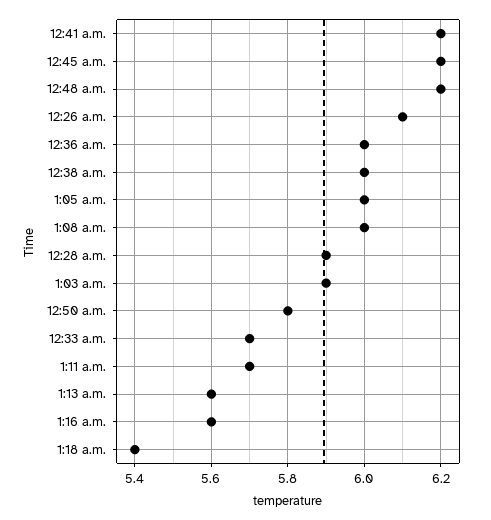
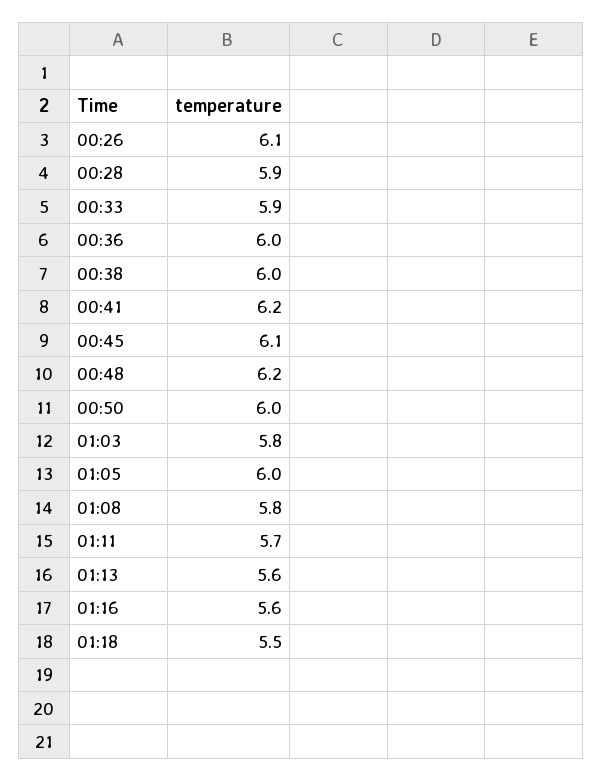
  {
    "12:41 a.m.": 6.2,
-   "12:45 a.m.": 6.2,
+   "12:45 a.m.": 6.1,
    "12:48 a.m.": 6.2,
    "12:26 a.m.": 6.1,
    "12:36 a.m.": 6,
    "12:38 a.m.": 6,
    "1:05 a.m.": 6,
-   "1:08 a.m.": 6,
+   "1:08 a.m.": 5.8,
    "12:28 a.m.": 5.9,
-   "1:03 a.m.": 5.9,
+   "1:03 a.m.": 5.8,
-   "12:50 a.m.": 5.8,
+   "12:50 a.m.": 6,
-   "12:33 a.m.": 5.7,
+   "12:33 a.m.": 5.9,
    "1:11 a.m.": 5.7,
    "1:13 a.m.": 5.6,
    "1:16 a.m.": 5.6,
-   "1:18 a.m.": 5.4
+   "1:18 a.m.": 5.5
  }

